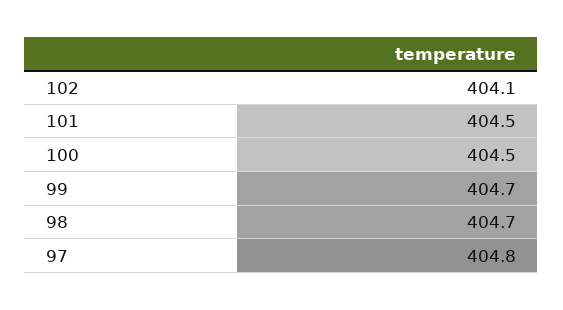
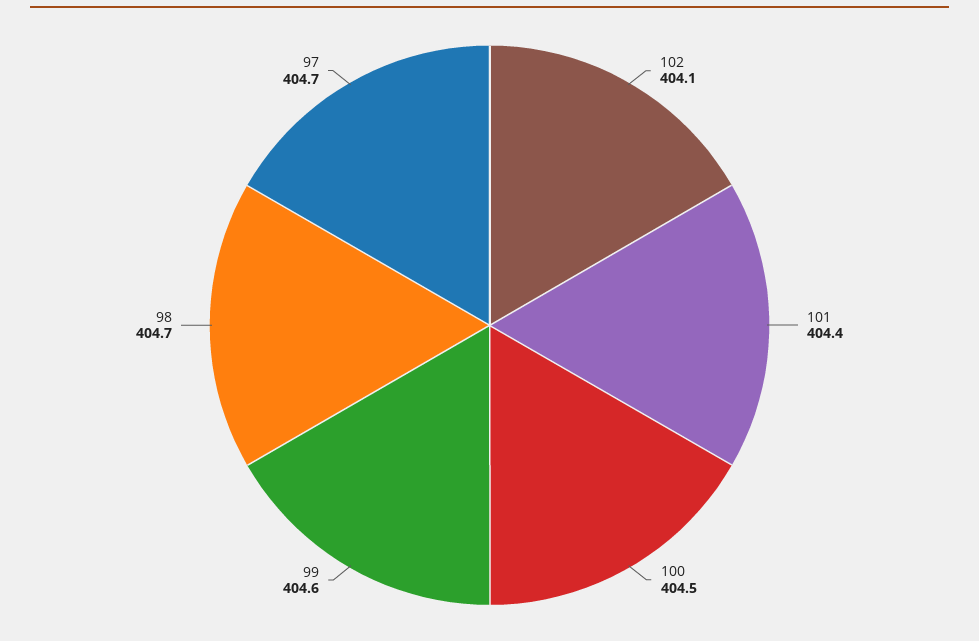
  {
    "102": 404.1,
-   "101": 404.5,
+   "101": 404.4,
    "100": 404.5,
-   "99": 404.7,
+   "99": 404.6,
    "98": 404.7,
-   "97": 404.8
+   "97": 404.7
  }

